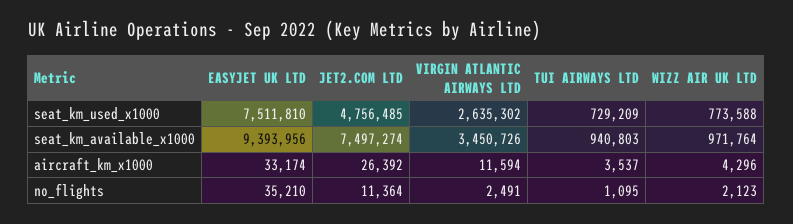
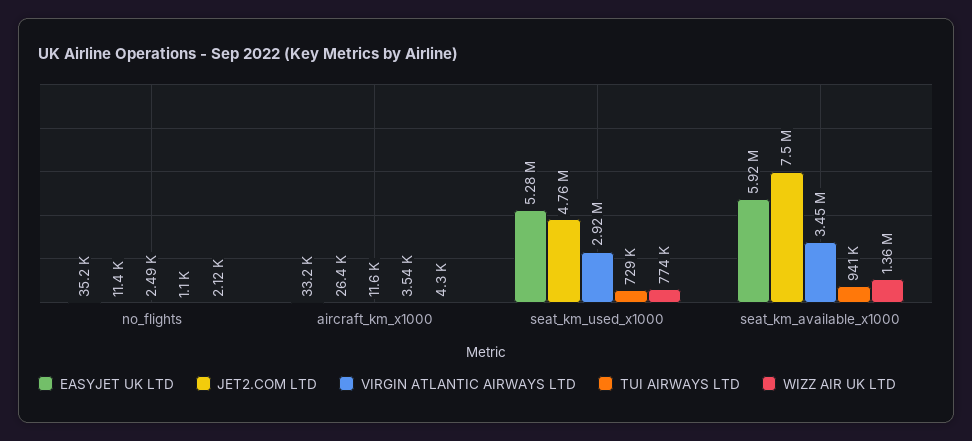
  {
    "EASYJET UK LTD": {
-     "seat_km_used_x1000": 7511810,
+     "seat_km_used_x1000": 5280000,
-     "seat_km_available_x1000": 9393956,
+     "seat_km_available_x1000": 5920000,
      "aircraft_km_x1000": 33174,
      "no_flights": 35210
    },
    "JET2.COM LTD": {
      "seat_km_used_x1000": 4756485,
      "seat_km_available_x1000": 7497274,
      "aircraft_km_x1000": 26392,
      "no_flights": 11364
    },
    "VIRGIN ATLANTIC AIRWAYS LTD": {
-     "seat_km_used_x1000": 2635302,
+     "seat_km_used_x1000": 2920000,
      "seat_km_available_x1000": 3450726,
      "aircraft_km_x1000": 11594,
      "no_flights": 2491
    },
    "TUI AIRWAYS LTD": {
      "seat_km_used_x1000": 729209,
      "seat_km_available_x1000": 940803,
      "aircraft_km_x1000": 3537,
      "no_flights": 1095
    },
    "WIZZ AIR UK LTD": {
      "seat_km_used_x1000": 773588,
-     "seat_km_available_x1000": 971764,
+     "seat_km_available_x1000": 1360000,
      "aircraft_km_x1000": 4296,
      "no_flights": 2123
    }
  }

